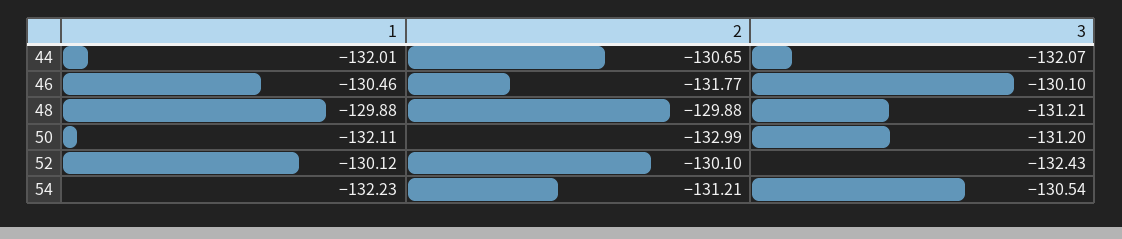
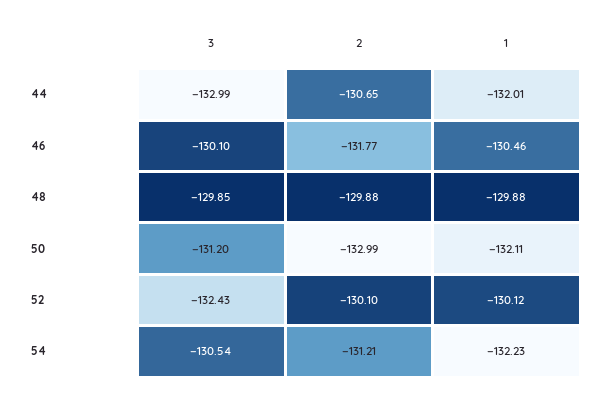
  {
    "1": {
      "44": -132.01,
      "46": -130.46,
      "48": -129.88,
      "50": -132.11,
      "52": -130.12,
      "54": -132.23
    },
    "2": {
      "44": -130.65,
      "46": -131.77,
      "48": -129.88,
      "50": -132.99,
      "52": -130.1,
      "54": -131.21
    },
    "3": {
-     "44": -132.07,
+     "44": -132.99,
      "46": -130.1,
-     "48": -131.21,
+     "48": -129.85,
      "50": -131.2,
      "52": -132.43,
      "54": -130.54
    }
  }

